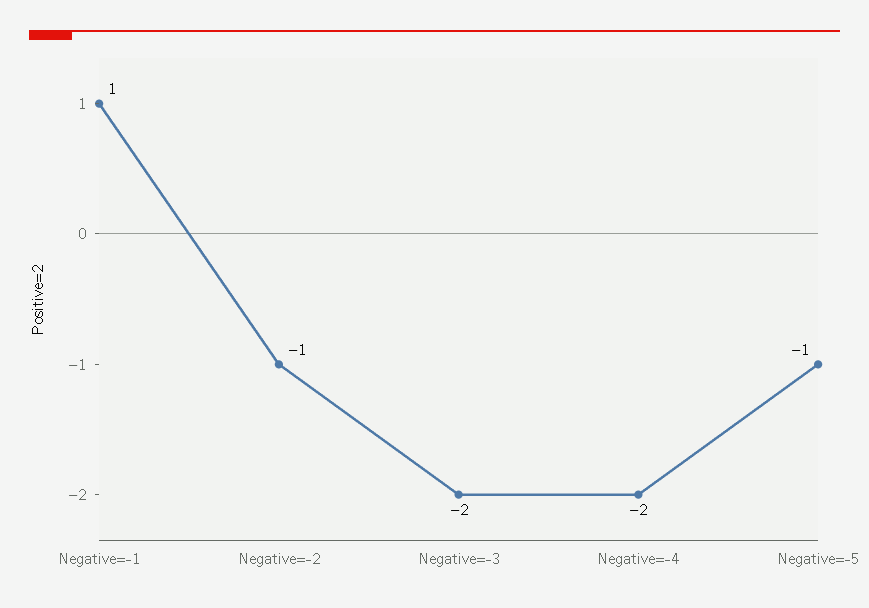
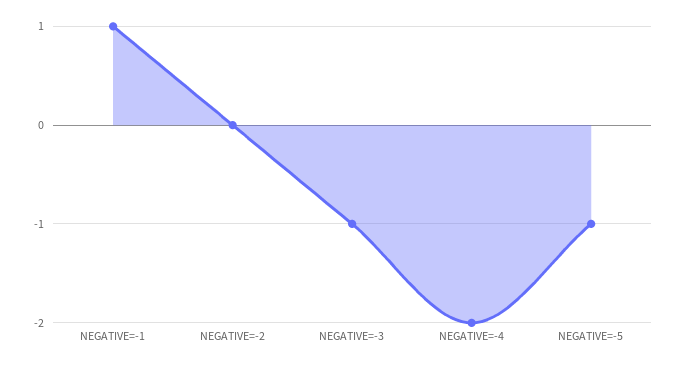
  {
    "Negative=-1": 1,
-   "Negative=-2": -1,
+   "Negative=-2": 0,
-   "Negative=-3": -2,
+   "Negative=-3": -1,
    "Negative=-4": -2,
    "Negative=-5": -1
  }

